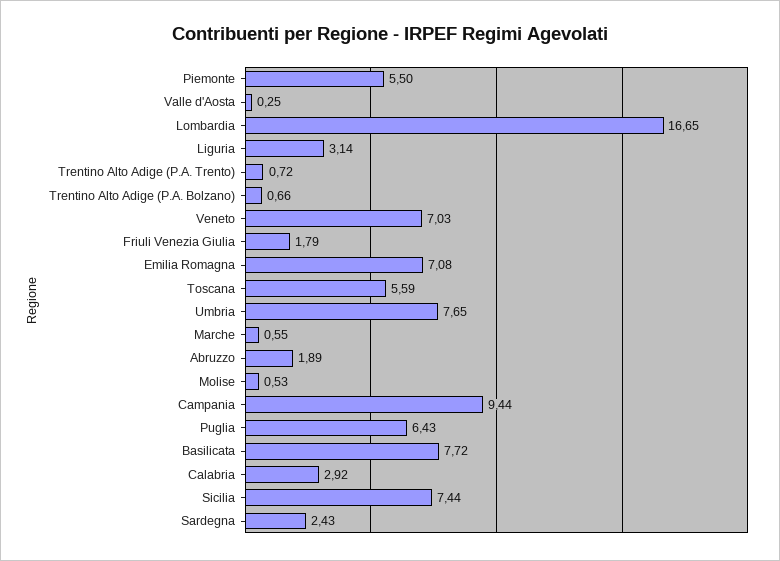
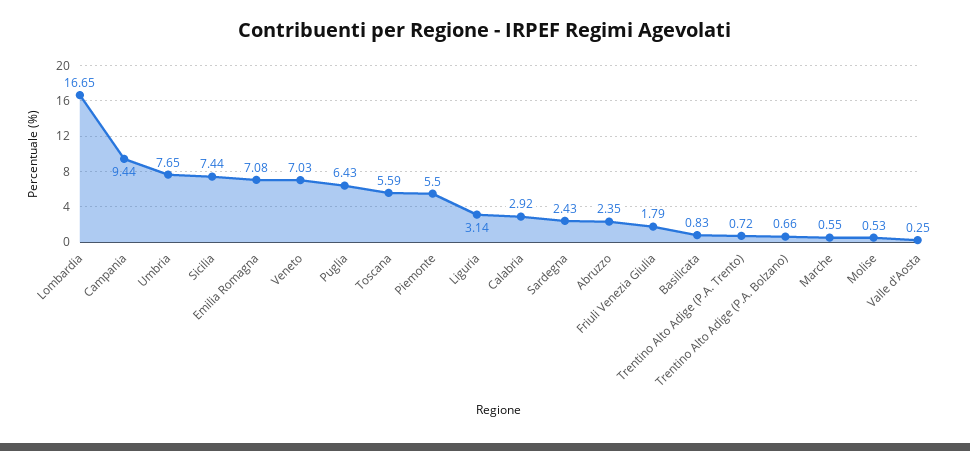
  {
    "Piemonte": 5.5,
    "Valle d'Aosta": 0.25,
    "Lombardia": 16.65,
    "Liguria": 3.14,
    "Trentino Alto Adige (P.A. Trento)": 0.72,
    "Trentino Alto Adige (P.A. Bolzano)": 0.66,
    "Veneto": 7.03,
    "Friuli Venezia Giulia": 1.79,
    "Emilia Romagna": 7.08,
    "Toscana": 5.59,
    "Umbria": 7.65,
    "Marche": 0.55,
-   "Abruzzo": 1.89,
+   "Abruzzo": 2.35,
    "Molise": 0.53,
    "Campania": 9.44,
    "Puglia": 6.43,
-   "Basilicata": 7.72,
+   "Basilicata": 0.83,
    "Calabria": 2.92,
    "Sicilia": 7.44,
    "Sardegna": 2.43
  }

